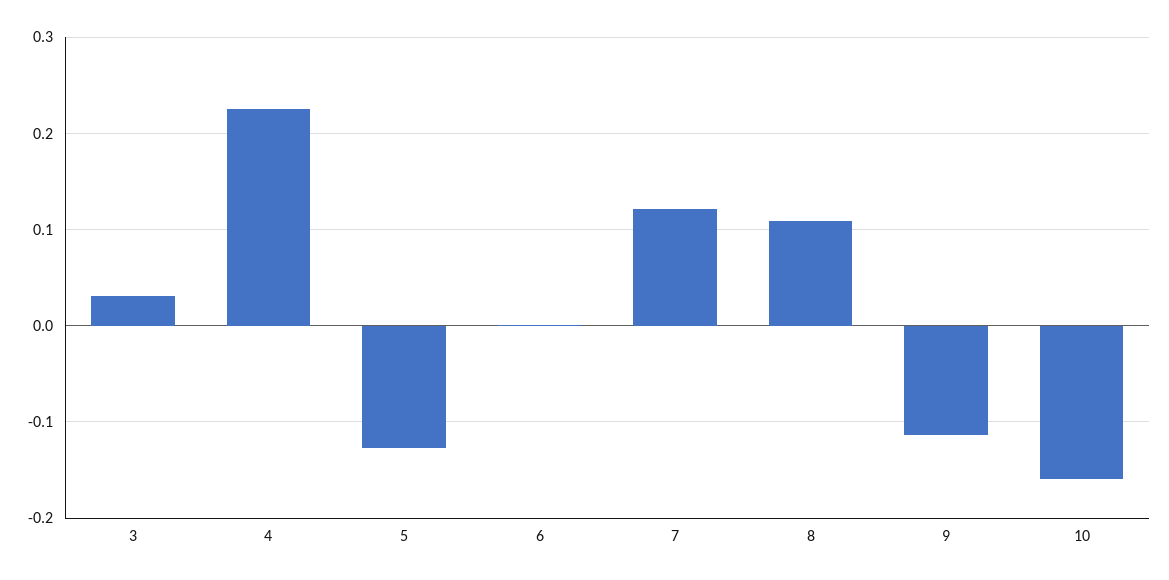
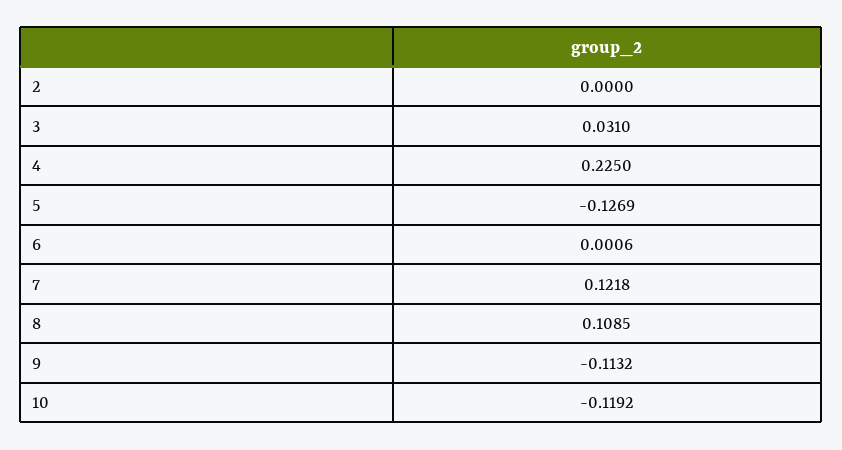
  {
    "3": 0.031,
    "4": 0.225,
    "5": -0.1269,
    "6": 0.0006,
    "7": 0.1218,
    "8": 0.1085,
    "9": -0.1132,
-   "10": -0.16
+   "10": -0.1192,
+   "2": 0
  }

